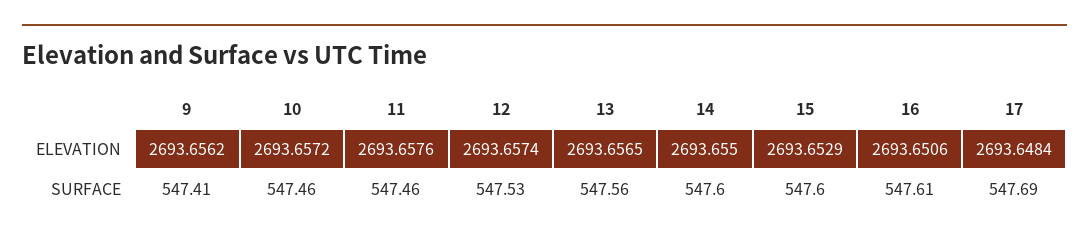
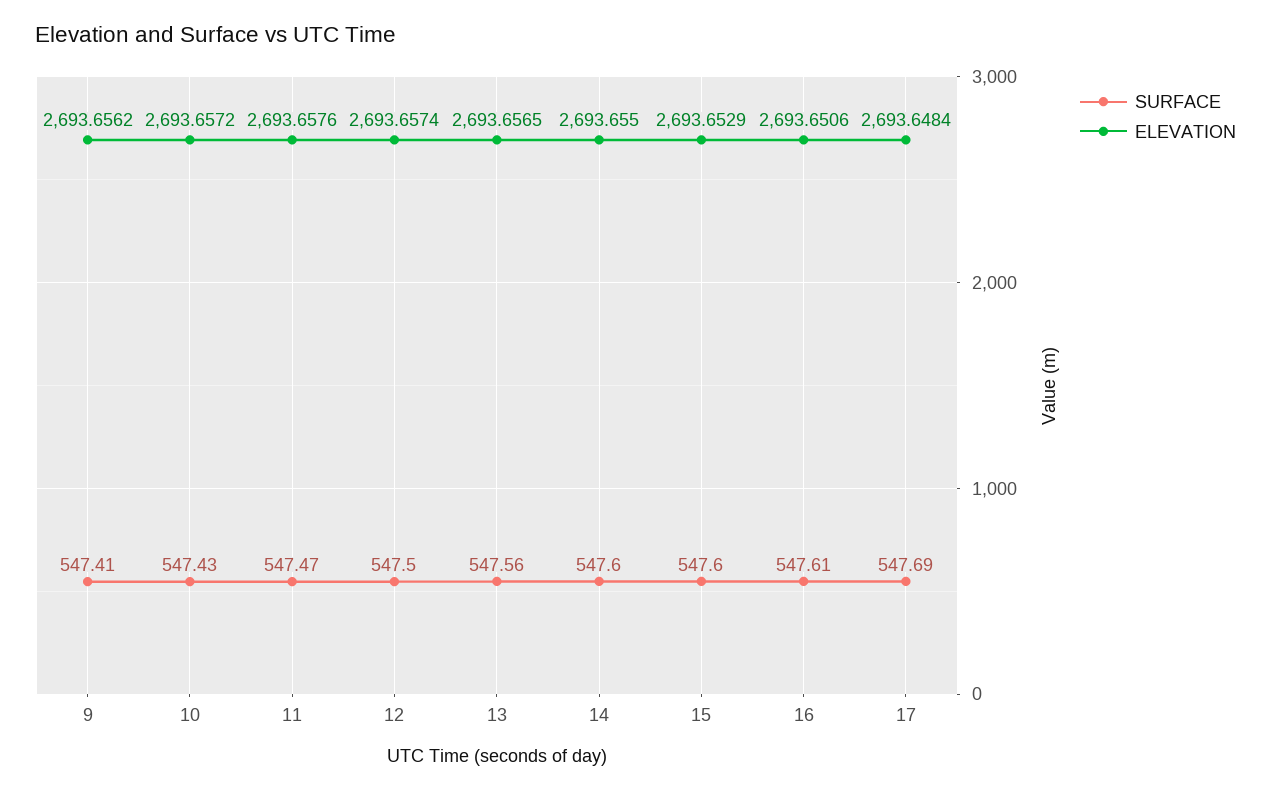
  {
    "ELEVATION": {
      "9": 2693.6562,
      "10": 2693.6572,
      "11": 2693.6576,
      "12": 2693.6574,
      "13": 2693.6565,
      "14": 2693.655,
      "15": 2693.6529,
      "16": 2693.6506,
      "17": 2693.6484
    },
    "SURFACE": {
      "9": 547.41,
-     "10": 547.46,
+     "10": 547.43,
-     "11": 547.46,
+     "11": 547.47,
-     "12": 547.53,
+     "12": 547.5,
      "13": 547.56,
      "14": 547.6,
      "15": 547.6,
      "16": 547.61,
      "17": 547.69
    }
  }

